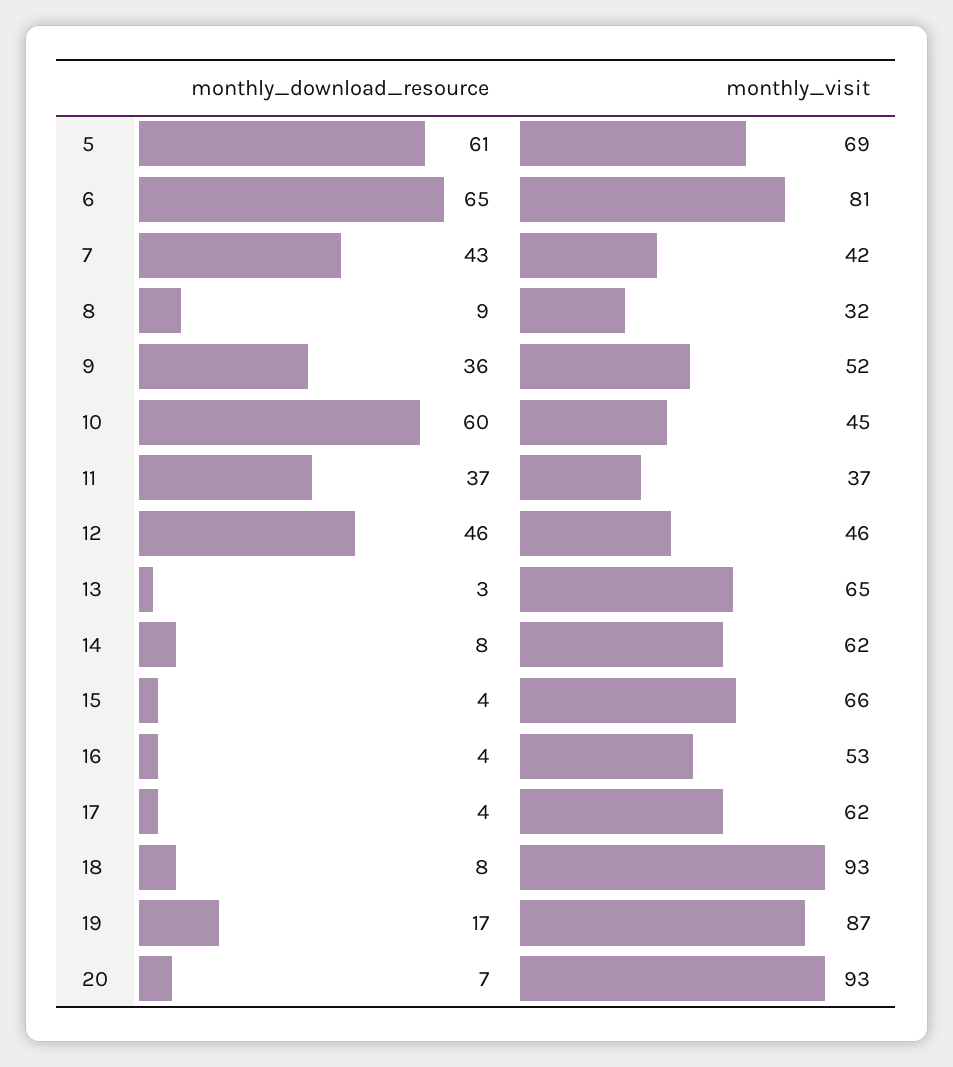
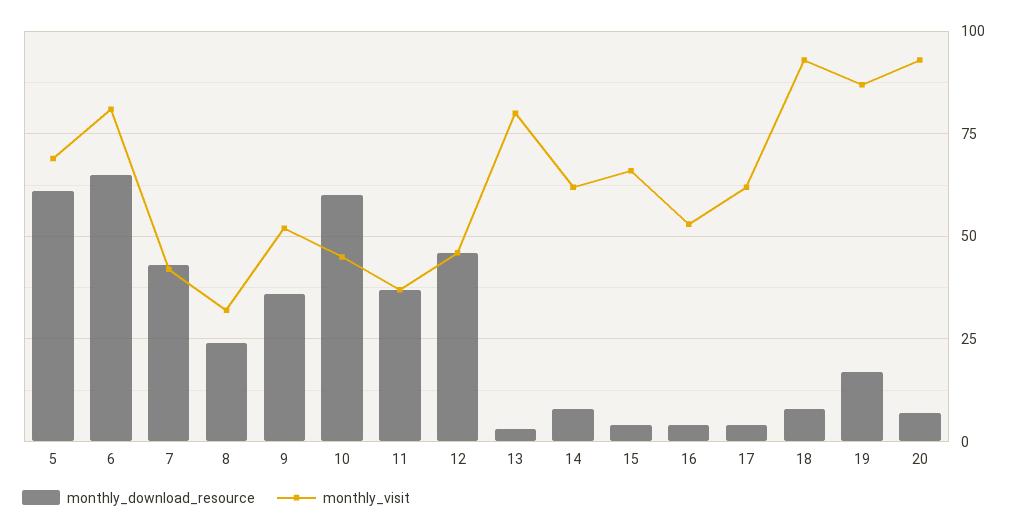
  {
    "monthly_download_resource": {
      "5": 61,
      "6": 65,
      "7": 43,
-     "8": 9,
+     "8": 25,
      "9": 36,
      "10": 60,
      "11": 37,
      "12": 46,
      "13": 3,
      "14": 8,
      "15": 4,
      "16": 4,
      "17": 4,
      "18": 8,
      "19": 17,
      "20": 7
    },
    "monthly_visit": {
      "5": 69,
      "6": 81,
      "7": 42,
      "8": 32,
      "9": 52,
      "10": 45,
      "11": 37,
      "12": 46,
-     "13": 65,
+     "13": 80,
      "14": 62,
      "15": 66,
      "16": 53,
      "17": 62,
      "18": 93,
      "19": 87,
      "20": 93
    }
  }

